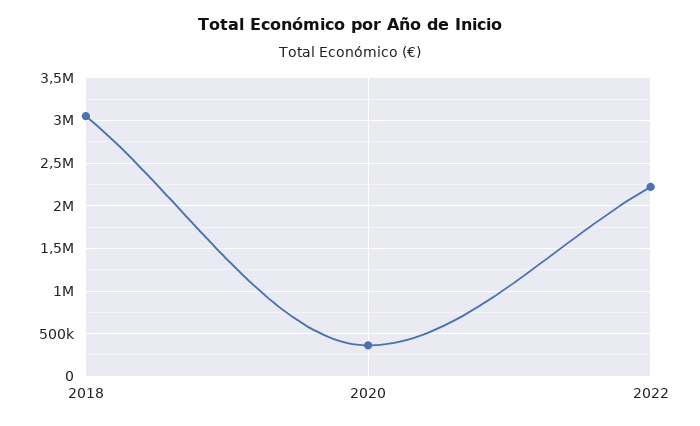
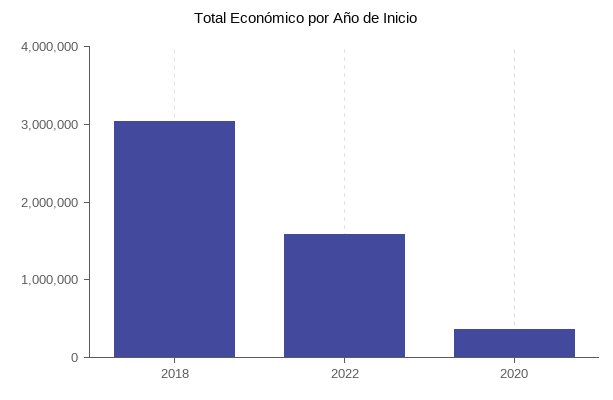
  {
    "2018": 3100000,
    "2020": 400000,
-   "2022": 2200000
+   "2022": 1600000
  }

